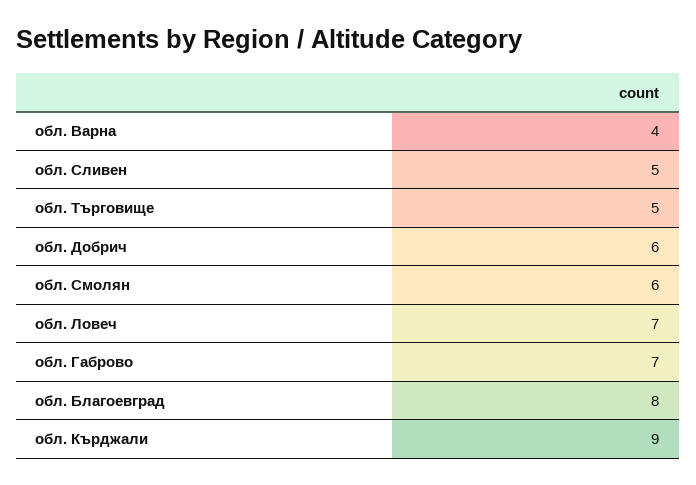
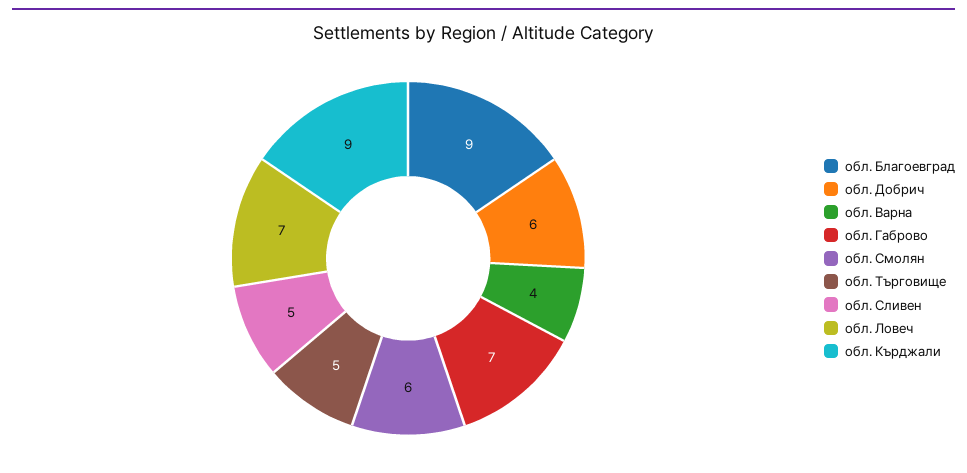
  {
    "обл. Варна": 4,
    "обл. Сливен": 5,
    "обл. Търговище": 5,
    "обл. Добрич": 6,
    "обл. Смолян": 6,
    "обл. Ловеч": 7,
    "обл. Габрово": 7,
-   "обл. Благоевград": 8,
+   "обл. Благоевград": 9,
    "обл. Кърджали": 9
  }

